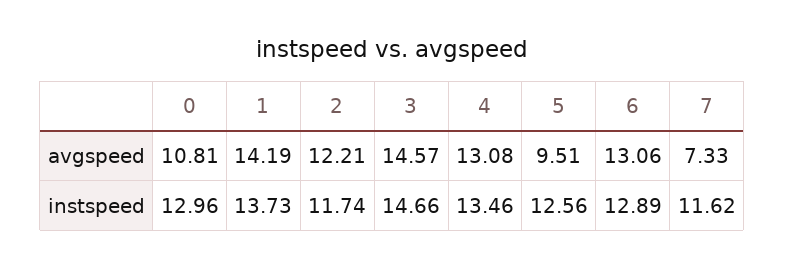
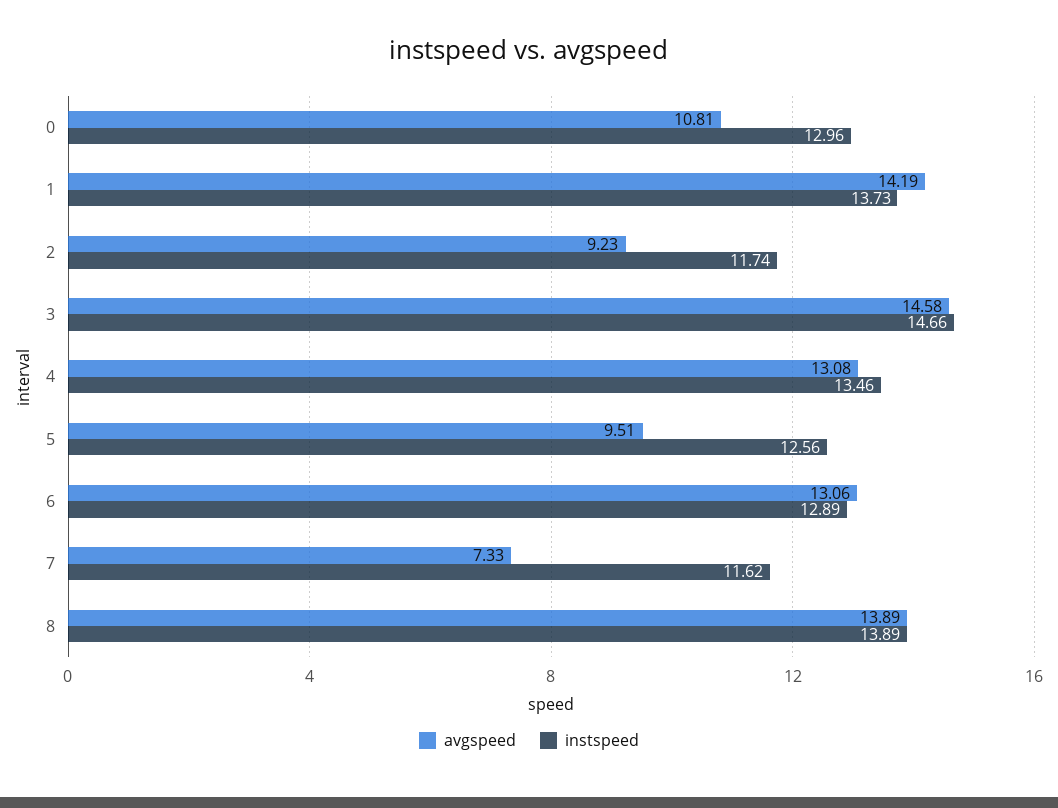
  {
    "avgspeed": {
      "0": 10.81,
      "1": 14.19,
-     "2": 12.21,
+     "2": 9.23,
-     "3": 14.57,
+     "3": 14.58,
      "4": 13.08,
      "5": 9.51,
      "6": 13.06,
-     "7": 7.33
+     "7": 7.33,
+     "8": 13.89
    },
    "instspeed": {
      "0": 12.96,
      "1": 13.73,
      "2": 11.74,
      "3": 14.66,
      "4": 13.46,
      "5": 12.56,
      "6": 12.89,
-     "7": 11.62
+     "7": 11.62,
+     "8": 13.89
    }
  }

